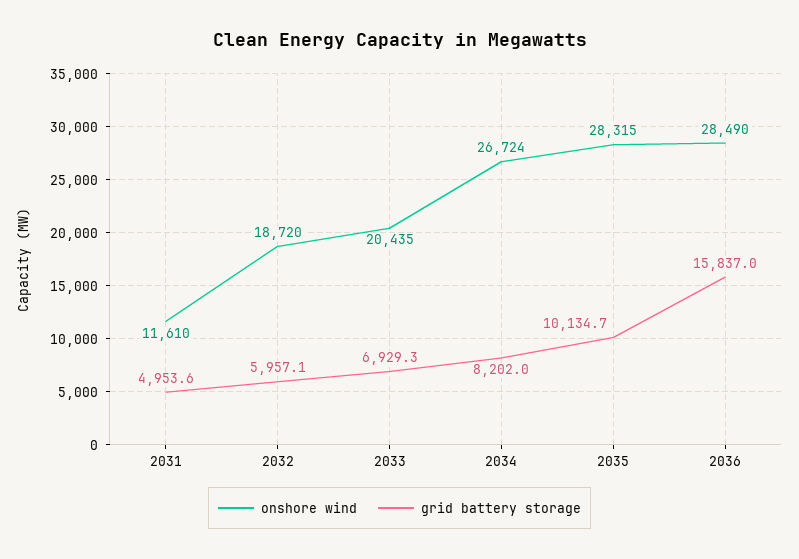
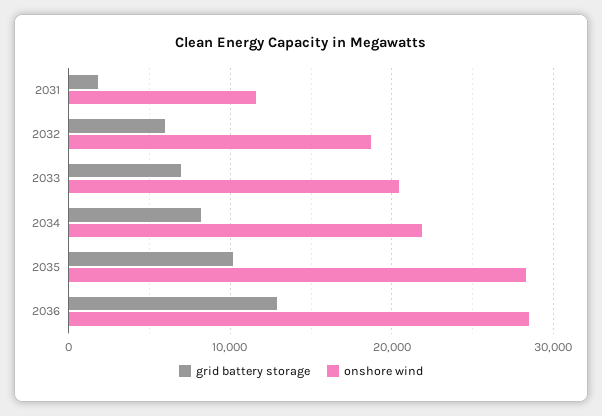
  {
    "onshore wind": {
      "2031": 11610,
      "2032": 18720,
      "2033": 20435,
-     "2034": 26724,
+     "2034": 22000,
      "2035": 28315,
      "2036": 28490
    },
    "grid battery storage": {
-     "2031": 4953.6,
+     "2031": 2000,
      "2032": 5957.1,
      "2033": 6929.3,
      "2034": 8202,
      "2035": 10134.7,
-     "2036": 15837
+     "2036": 13000
    }
  }

